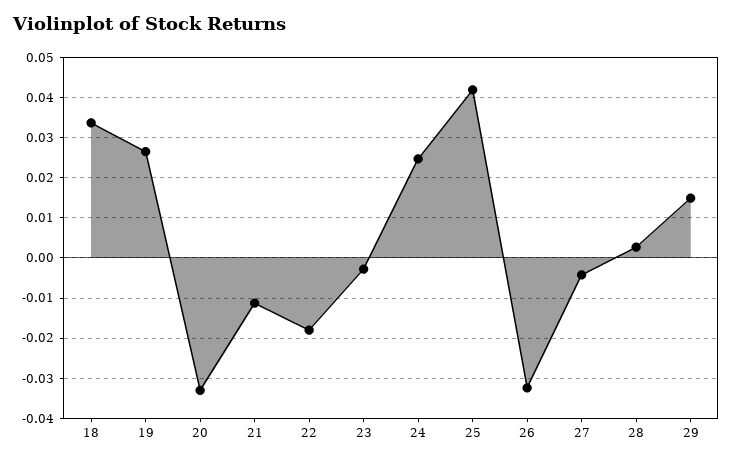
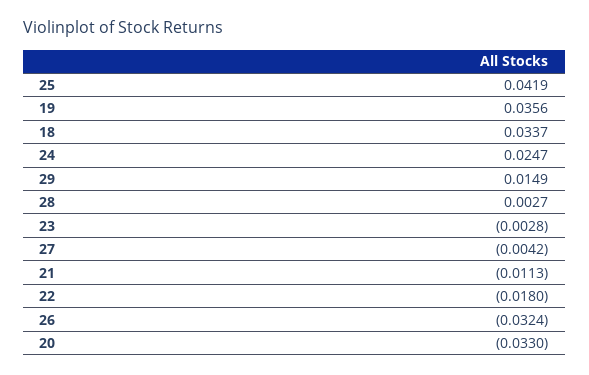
  {
    "18": 0.0337,
-   "19": 0.026,
+   "19": 0.0356,
    "20": -0.033,
    "21": -0.0113,
    "22": -0.018,
    "23": -0.0028,
    "24": 0.0247,
    "25": 0.0419,
    "26": -0.0324,
    "27": -0.0042,
    "28": 0.0027,
    "29": 0.0149
  }

